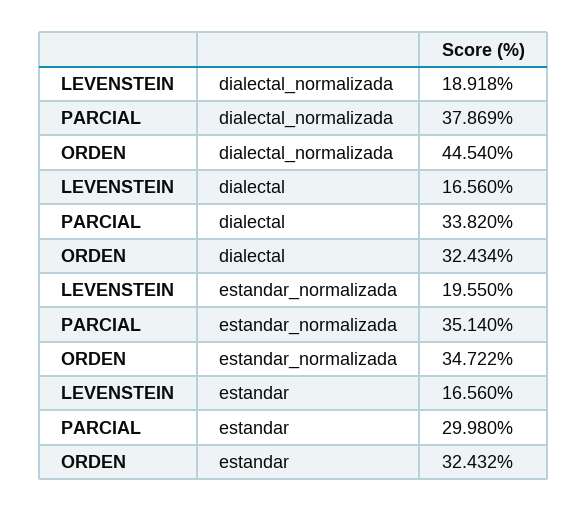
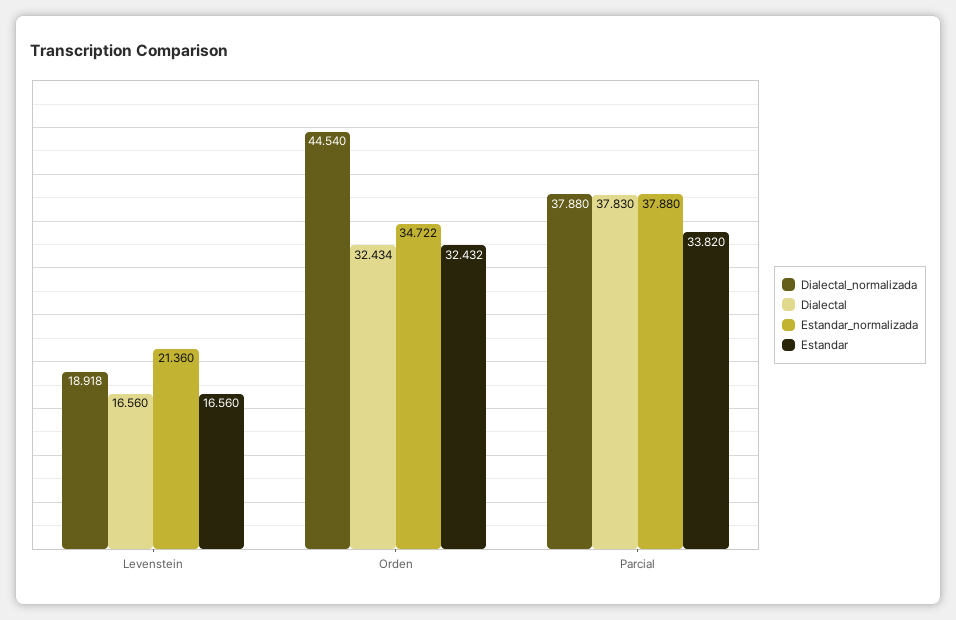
  {
    "dialectal_normalizada": {
      "LEVENSTEIN": 18.918,
-     "PARCIAL": 37.869,
+     "PARCIAL": 37.88,
      "ORDEN": 44.54
    },
    "dialectal": {
      "LEVENSTEIN": 16.56,
-     "PARCIAL": 33.82,
+     "PARCIAL": 37.83,
      "ORDEN": 32.434
    },
    "estandar_normalizada": {
-     "LEVENSTEIN": 19.55,
+     "LEVENSTEIN": 21.36,
-     "PARCIAL": 35.14,
+     "PARCIAL": 37.88,
      "ORDEN": 34.722
    },
    "estandar": {
      "LEVENSTEIN": 16.56,
-     "PARCIAL": 29.98,
+     "PARCIAL": 33.82,
      "ORDEN": 32.432
    }
  }

